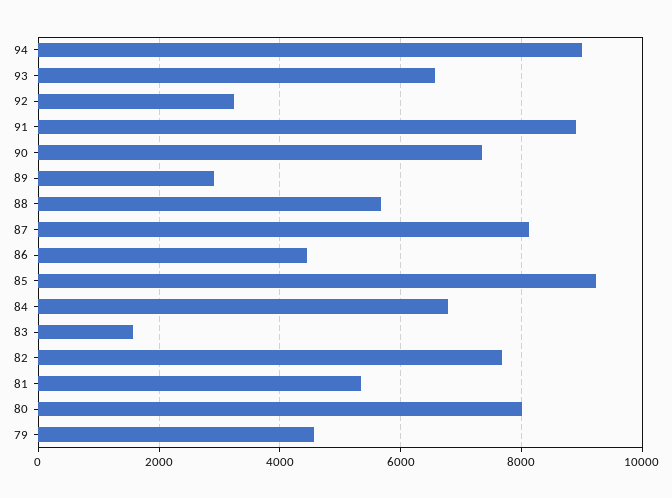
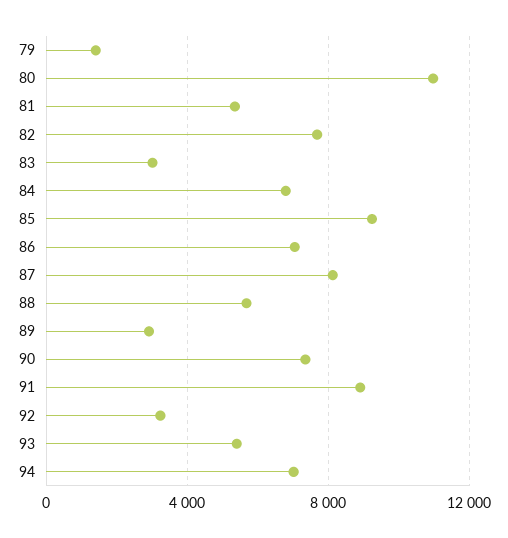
  {
-   "94": 9000,
+   "94": 7000,
-   "93": 6600,
+   "93": 5500,
    "92": 3200,
    "91": 9000,
    "90": 7400,
    "89": 3000,
    "88": 5600,
    "87": 8200,
-   "86": 4400,
+   "86": 7000,
    "85": 9200,
    "84": 6800,
-   "83": 1600,
+   "83": 3000,
    "82": 7600,
    "81": 5400,
-   "80": 8000,
+   "80": 11000,
-   "79": 4600
+   "79": 1500
  }

